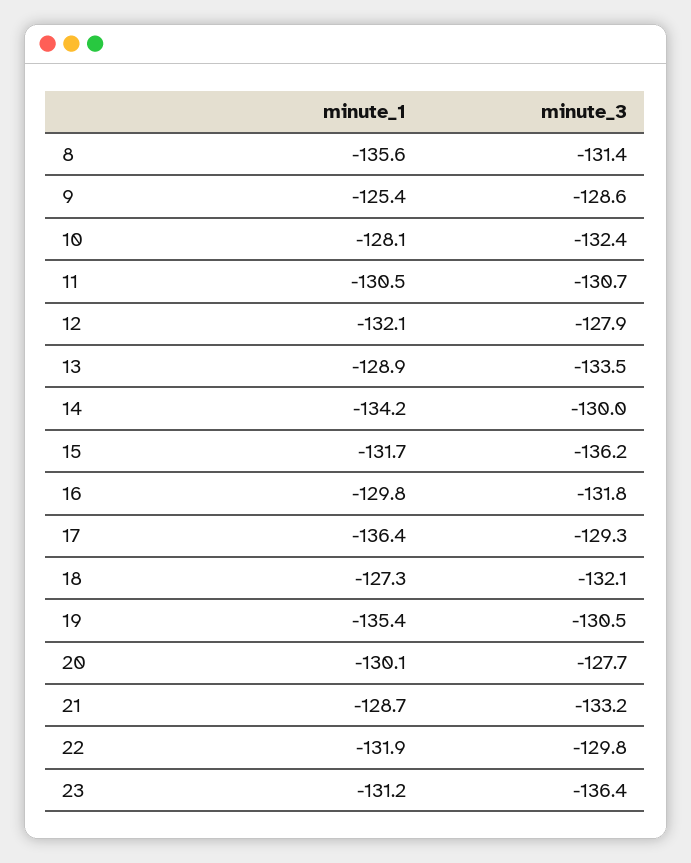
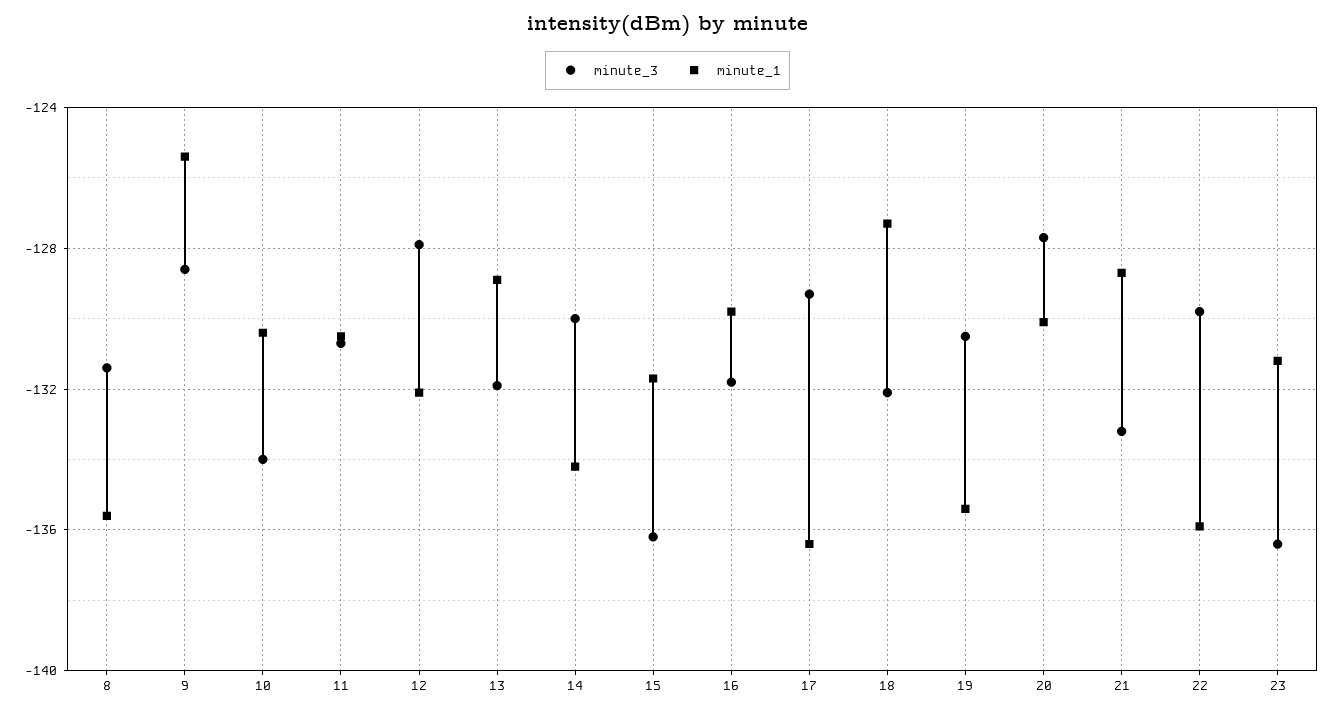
  {
    "minute_1": {
      "8": -135.6,
      "9": -125.4,
-     "10": -128.1,
+     "10": -130.5,
      "11": -130.5,
      "12": -132.1,
      "13": -128.9,
      "14": -134.2,
      "15": -131.7,
      "16": -129.8,
      "17": -136.4,
      "18": -127.3,
      "19": -135.4,
      "20": -130.1,
      "21": -128.7,
-     "22": -131.9,
+     "22": -136,
      "23": -131.2
    },
    "minute_3": {
      "8": -131.4,
      "9": -128.6,
-     "10": -132.4,
+     "10": -134,
      "11": -130.7,
      "12": -127.9,
-     "13": -133.5,
+     "13": -132,
      "14": -130,
      "15": -136.2,
      "16": -131.8,
      "17": -129.3,
      "18": -132.1,
      "19": -130.5,
      "20": -127.7,
      "21": -133.2,
      "22": -129.8,
      "23": -136.4
    }
  }

